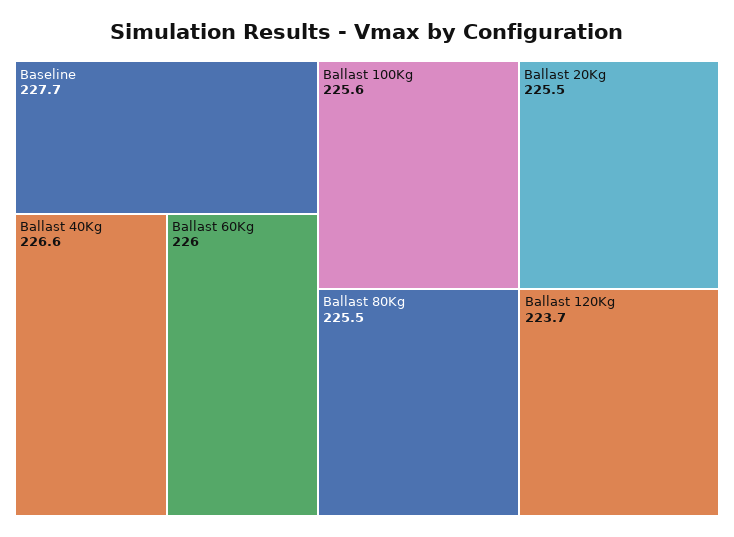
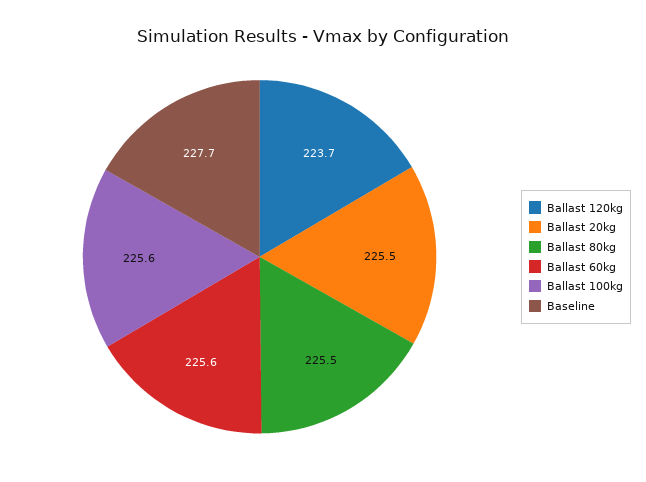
  {
    "Baseline": 227.7,
-   "Ballast 40Kg": 226.6,
-   "Ballast 60Kg": 226,
+   "Ballast 60Kg": 225.6,
    "Ballast 100Kg": 225.6,
    "Ballast 20Kg": 225.5,
    "Ballast 80Kg": 225.5,
    "Ballast 120Kg": 223.7
  }

